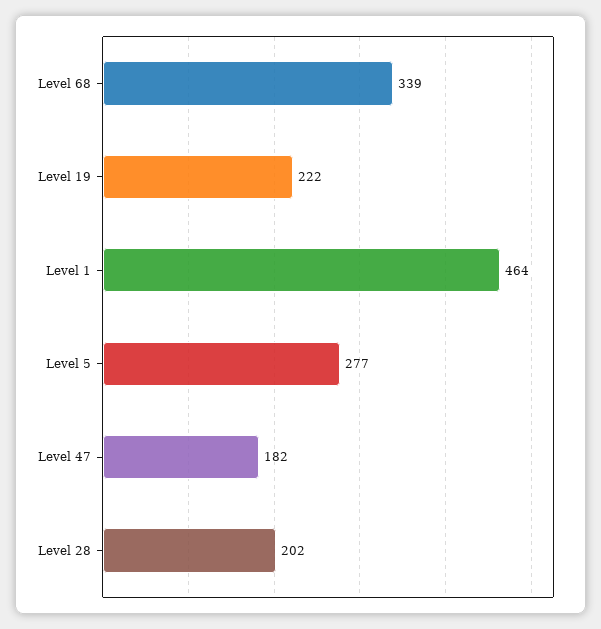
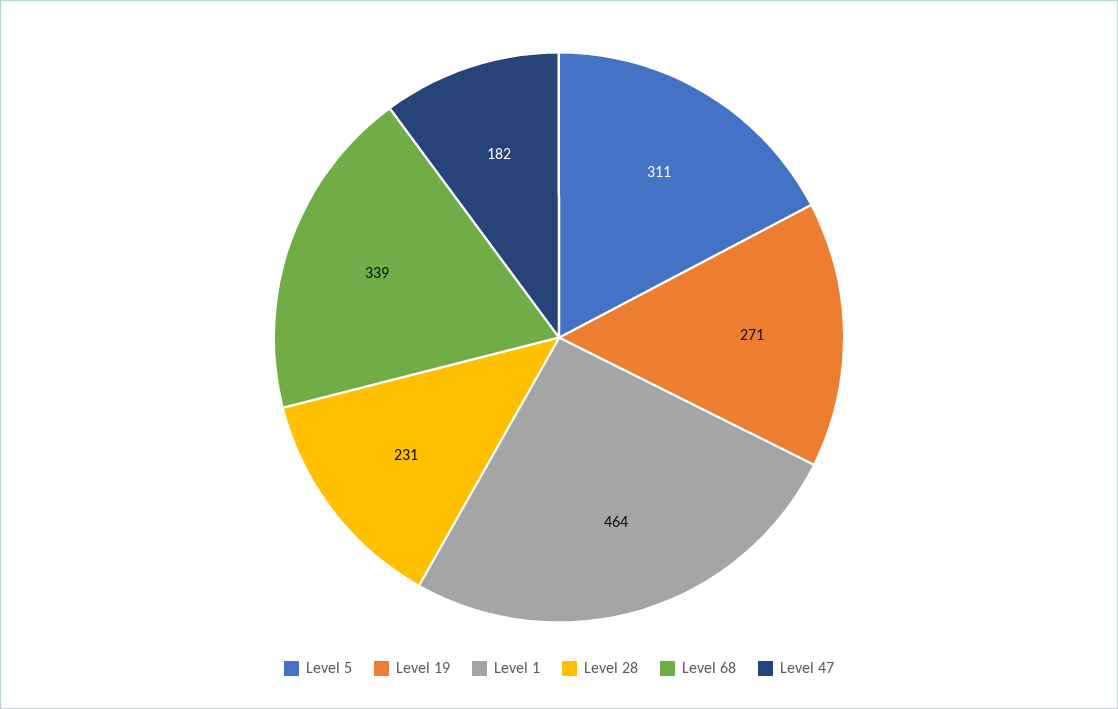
  {
    "Level 68": 339,
-   "Level 19": 222,
+   "Level 19": 271,
    "Level 1": 464,
-   "Level 5": 277,
+   "Level 5": 311,
    "Level 47": 182,
-   "Level 28": 202
+   "Level 28": 231
  }

